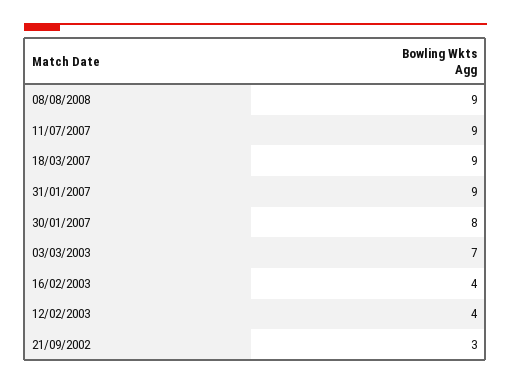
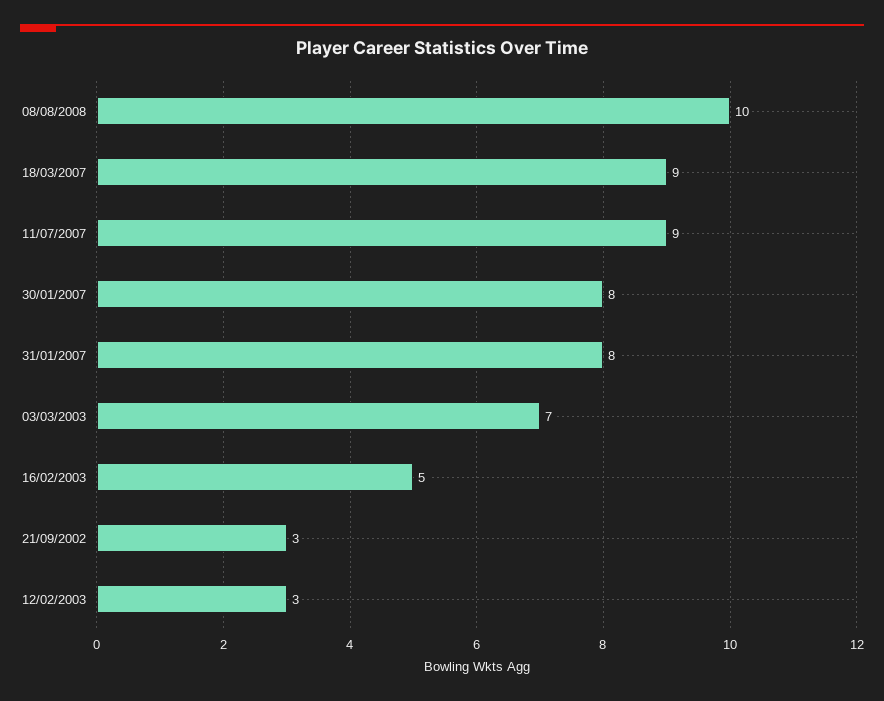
  {
-   "08/08/2008": 9,
+   "08/08/2008": 10,
    "11/07/2007": 9,
    "18/03/2007": 9,
-   "31/01/2007": 9,
+   "31/01/2007": 8,
    "30/01/2007": 8,
    "03/03/2003": 7,
-   "16/02/2003": 4,
+   "16/02/2003": 5,
-   "12/02/2003": 4,
+   "12/02/2003": 3,
    "21/09/2002": 3
  }

